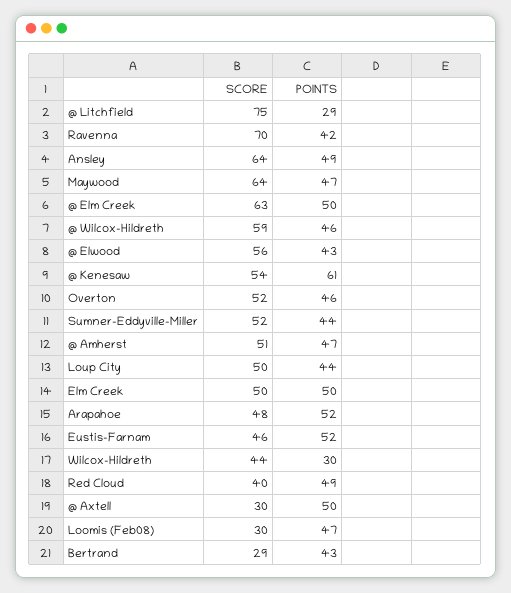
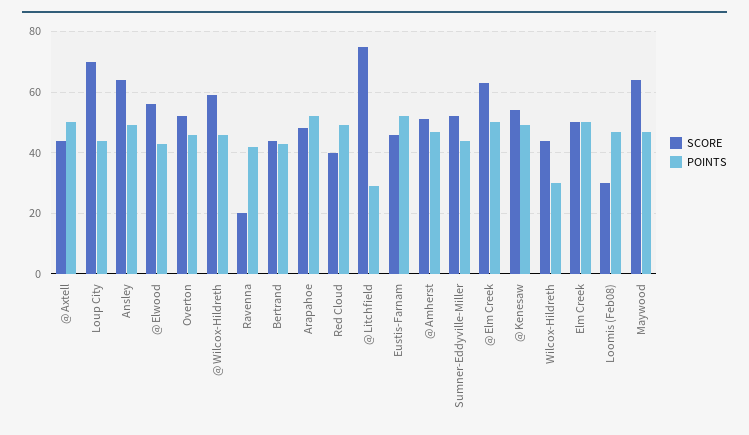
  {
    "SCORE": {
      "@ Litchfield": 75,
-     "Ravenna": 70,
+     "Ravenna": 20,
      "Ansley": 64,
      "Maywood": 64,
      "@ Elm Creek": 63,
      "@ Wilcox-Hildreth": 59,
      "@ Elwood": 56,
      "@ Kenesaw": 54,
      "Overton": 52,
      "Sumner-Eddyville-Miller": 52,
      "@ Amherst": 51,
-     "Loup City": 50,
+     "Loup City": 70,
      "Elm Creek": 50,
      "Arapahoe": 48,
      "Eustis-Farnam": 46,
      "Wilcox-Hildreth": 44,
      "Red Cloud": 40,
-     "@ Axtell": 30,
+     "@ Axtell": 45,
      "Loomis (Feb08)": 30,
-     "Bertrand": 29
+     "Bertrand": 45
    },
    "POINTS": {
      "@ Litchfield": 29,
      "Ravenna": 42,
      "Ansley": 49,
      "Maywood": 47,
      "@ Elm Creek": 50,
      "@ Wilcox-Hildreth": 46,
      "@ Elwood": 43,
-     "@ Kenesaw": 61,
+     "@ Kenesaw": 50,
      "Overton": 46,
      "Sumner-Eddyville-Miller": 44,
      "@ Amherst": 47,
      "Loup City": 44,
      "Elm Creek": 50,
      "Arapahoe": 52,
      "Eustis-Farnam": 52,
      "Wilcox-Hildreth": 30,
      "Red Cloud": 49,
      "@ Axtell": 50,
      "Loomis (Feb08)": 47,
      "Bertrand": 43
    }
  }

